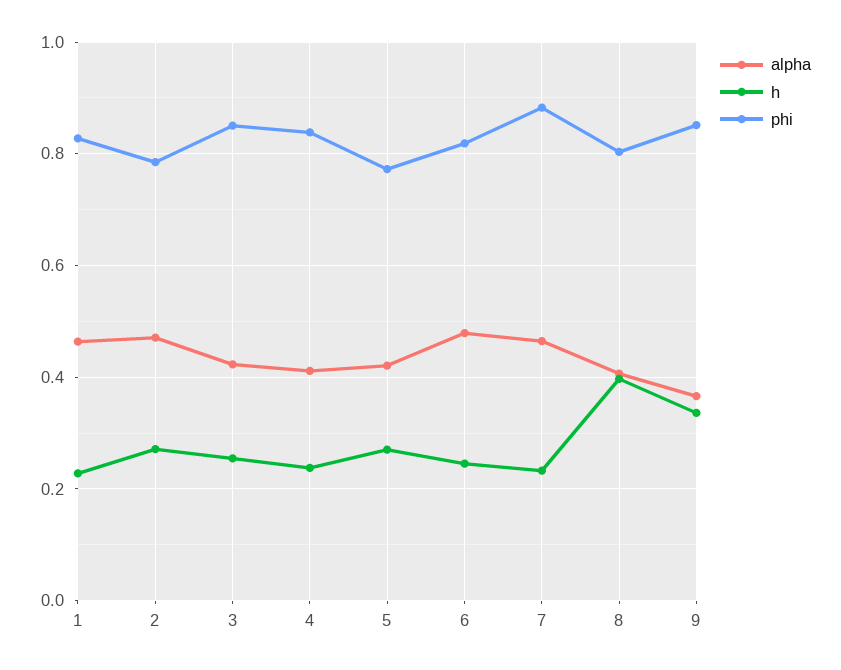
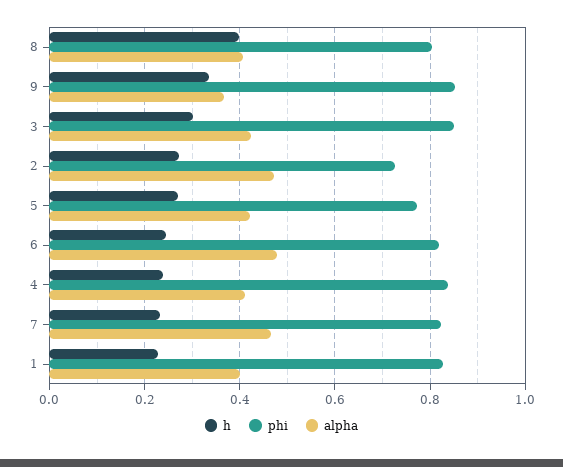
  {
    "alpha": {
-     "1": 0.46,
+     "1": 0.4,
      "2": 0.48,
      "3": 0.42,
      "4": 0.42,
      "5": 0.42,
      "6": 0.48,
      "7": 0.46,
      "8": 0.4,
      "9": 0.36
    },
    "h": {
      "1": 0.22,
      "2": 0.28,
-     "3": 0.26,
+     "3": 0.3,
      "4": 0.24,
      "5": 0.28,
      "6": 0.24,
      "7": 0.24,
      "8": 0.4,
      "9": 0.34
    },
    "phi": {
      "1": 0.82,
-     "2": 0.78,
+     "2": 0.72,
      "3": 0.86,
      "4": 0.84,
      "5": 0.78,
      "6": 0.82,
-     "7": 0.88,
+     "7": 0.82,
      "8": 0.8,
      "9": 0.86
    }
  }

